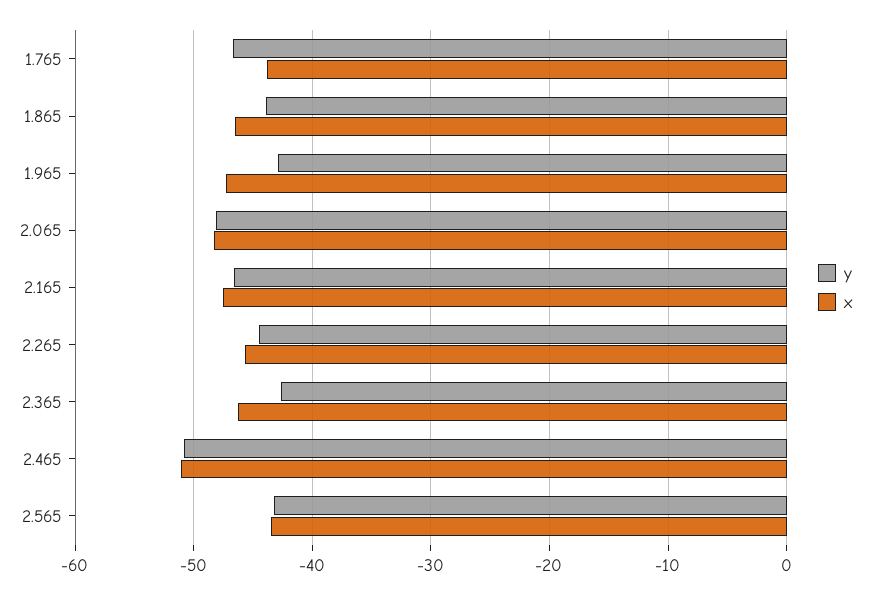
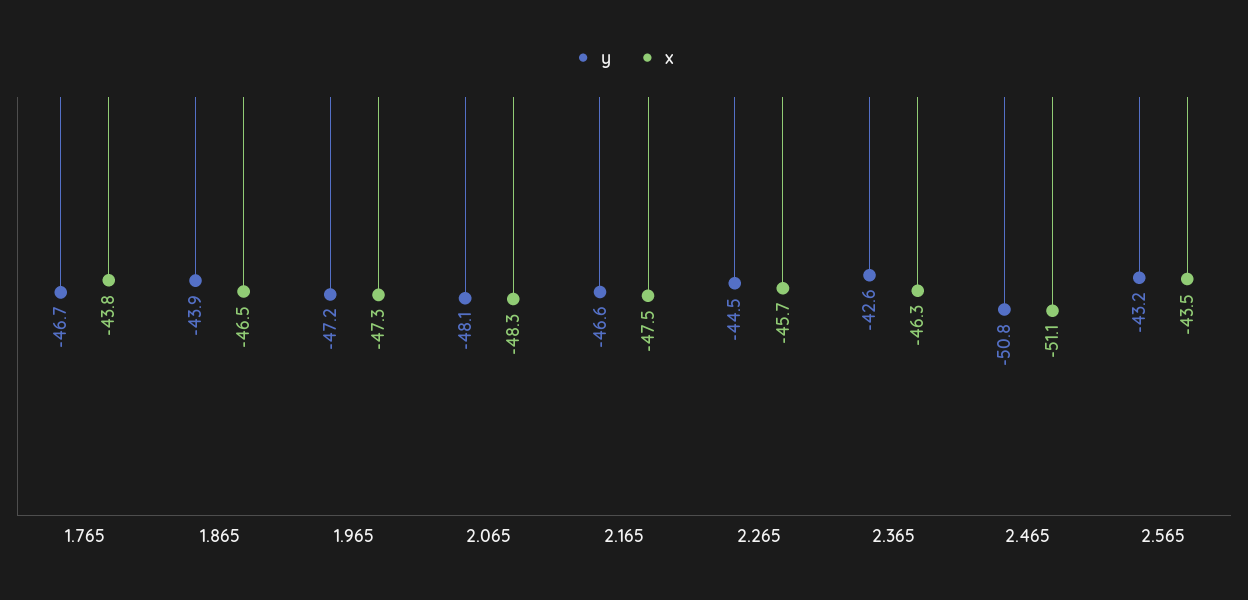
  {
    "y": {
      "1.765": -46.7,
      "1.865": -43.9,
-     "1.965": -43,
+     "1.965": -47.2,
      "2.065": -48.1,
      "2.165": -46.6,
      "2.265": -44.5,
      "2.365": -42.6,
      "2.465": -50.8,
      "2.565": -43.2
    },
    "x": {
      "1.765": -43.8,
      "1.865": -46.5,
      "1.965": -47.3,
      "2.065": -48.3,
      "2.165": -47.5,
      "2.265": -45.7,
      "2.365": -46.3,
      "2.465": -51.1,
      "2.565": -43.5
    }
  }

